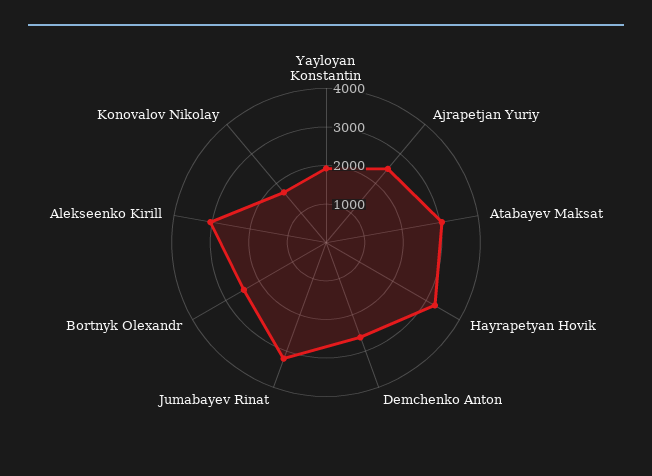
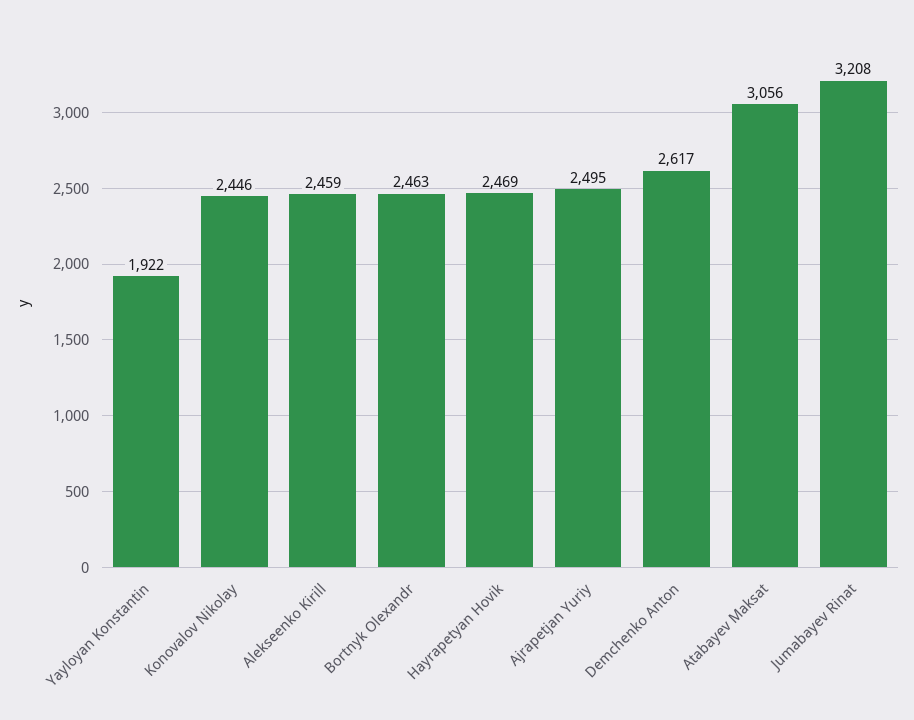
  {
    "Yayloyan Konstantin": 1922,
    "Ajrapetjan Yuriy": 2495,
    "Atabayev Maksat": 3056,
-   "Hayrapetyan Hovik": 3250,
+   "Hayrapetyan Hovik": 2469,
    "Demchenko Anton": 2617,
    "Jumabayev Rinat": 3208,
    "Bortnyk Olexandr": 2463,
-   "Alekseenko Kirill": 3000,
+   "Alekseenko Kirill": 2459,
-   "Konovalov Nikolay": 1750
+   "Konovalov Nikolay": 2446
  }

